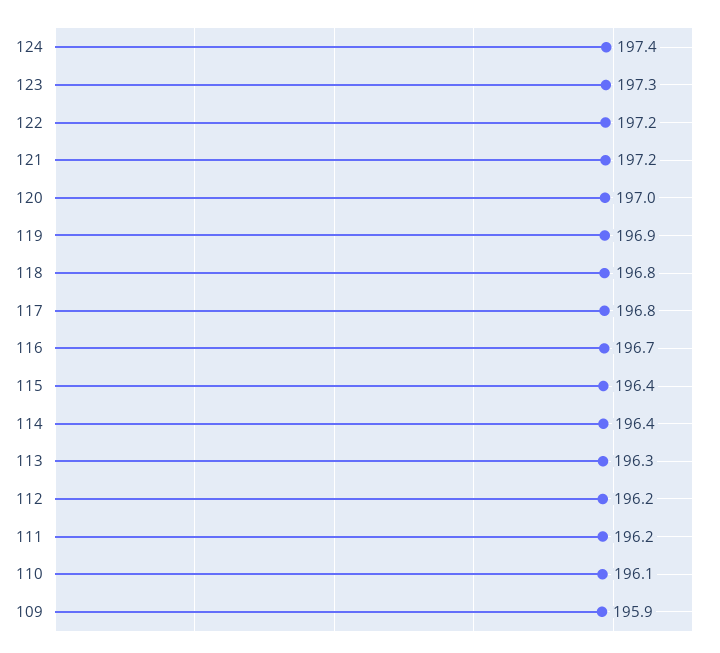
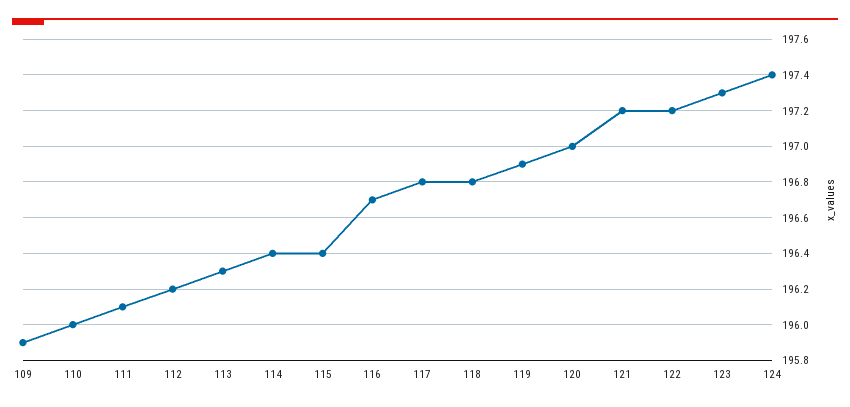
  {
    "124": 197.4,
    "123": 197.3,
    "122": 197.2,
    "121": 197.2,
    "120": 197,
    "119": 196.9,
    "118": 196.8,
    "117": 196.8,
    "116": 196.7,
    "115": 196.4,
    "114": 196.4,
    "113": 196.3,
    "112": 196.2,
-   "111": 196.2,
+   "111": 196.1,
-   "110": 196.1,
+   "110": 196,
    "109": 195.9
  }

